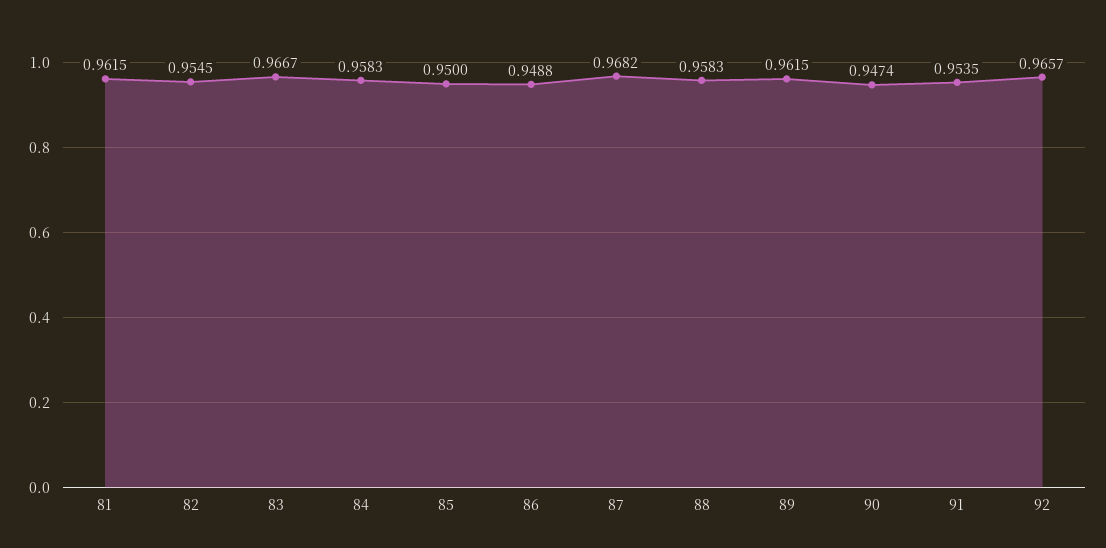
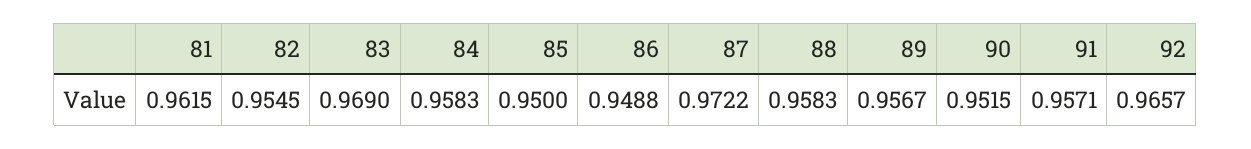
  {
    "81": 0.9615,
    "82": 0.9545,
-   "83": 0.9667,
+   "83": 0.969,
    "84": 0.9583,
    "85": 0.95,
    "86": 0.9488,
-   "87": 0.9682,
+   "87": 0.9722,
    "88": 0.9583,
-   "89": 0.9615,
+   "89": 0.9567,
-   "90": 0.9474,
+   "90": 0.9515,
-   "91": 0.9535,
+   "91": 0.9571,
    "92": 0.9657
  }

